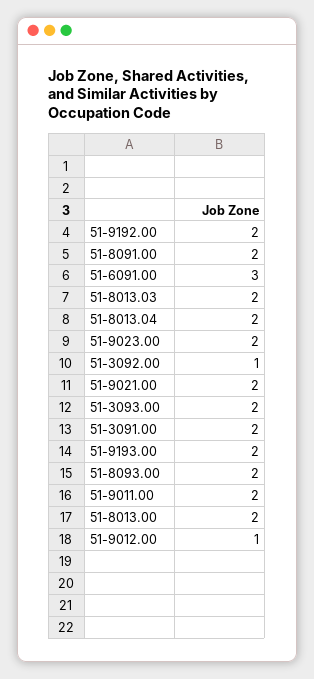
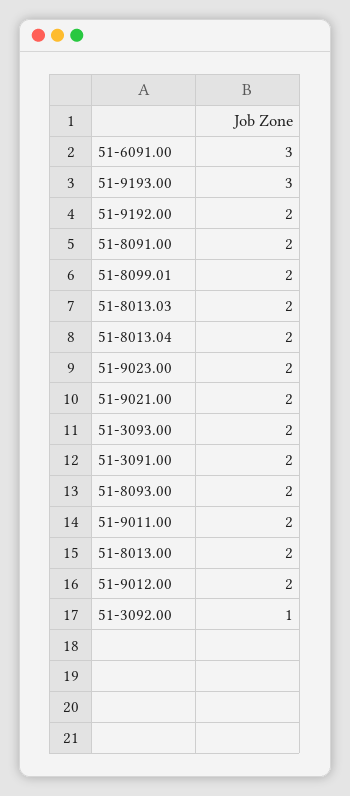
  {
    "51-9192.00": 2,
    "51-8091.00": 2,
    "51-6091.00": 3,
    "51-8013.03": 2,
    "51-8013.04": 2,
    "51-9023.00": 2,
    "51-3092.00": 1,
    "51-9021.00": 2,
    "51-3093.00": 2,
    "51-3091.00": 2,
-   "51-9193.00": 2,
+   "51-9193.00": 3,
    "51-8093.00": 2,
    "51-9011.00": 2,
    "51-8013.00": 2,
-   "51-9012.00": 1
+   "51-9012.00": 2,
+   "51-8099.01": 2
  }

